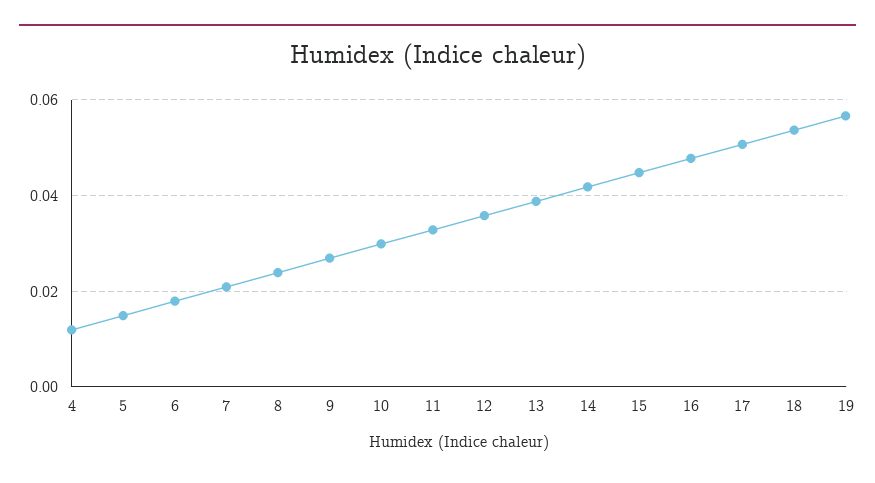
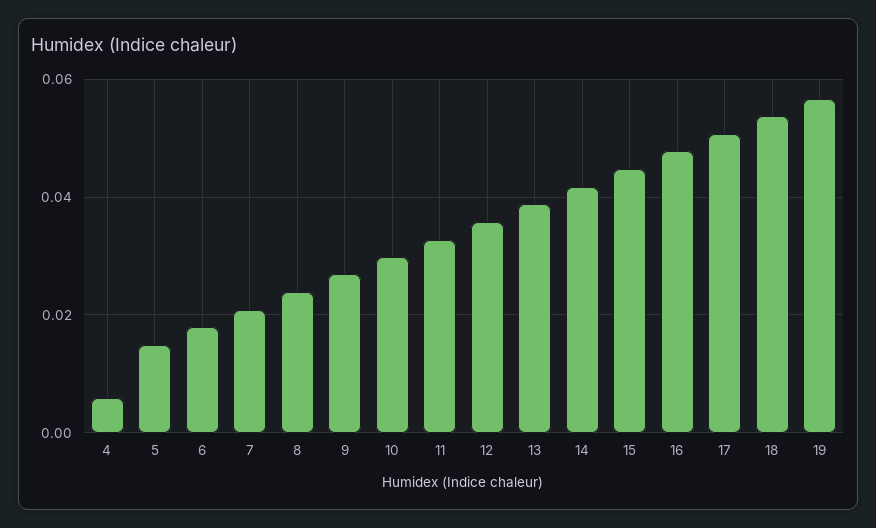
  {
-   "4": 0.012,
+   "4": 0.006,
    "5": 0.014,
    "6": 0.018,
    "7": 0.02,
    "8": 0.024,
    "9": 0.026,
    "10": 0.03,
    "11": 0.032,
    "12": 0.036,
    "13": 0.038,
    "14": 0.042,
    "15": 0.044,
    "16": 0.048,
    "17": 0.05,
    "18": 0.054,
    "19": 0.056
  }

